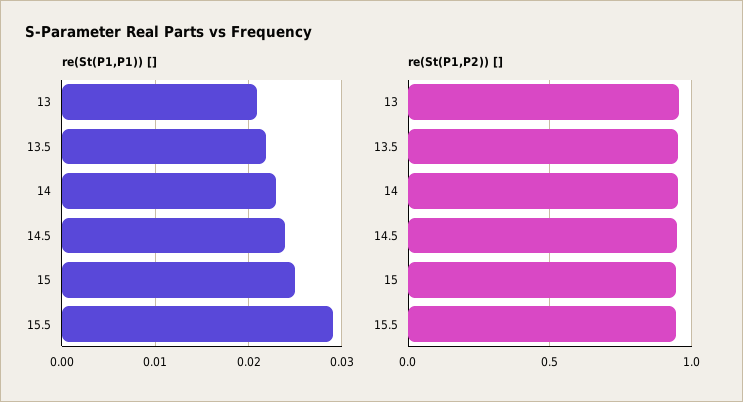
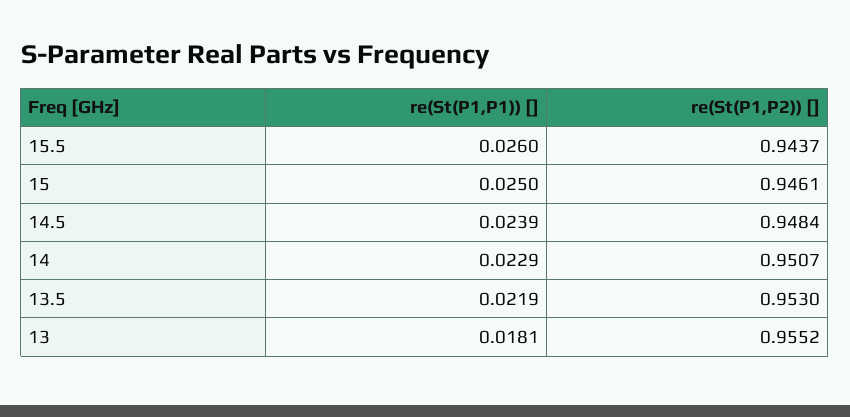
  {
    "re(St(P1,P1)) []": {
-     "13": 0.021,
+     "13": 0.0181,
      "13.5": 0.0219,
      "14": 0.0229,
      "14.5": 0.0239,
      "15": 0.025,
-     "15.5": 0.029
+     "15.5": 0.026
    },
    "re(St(P1,P2)) []": {
      "13": 0.9552,
      "13.5": 0.953,
      "14": 0.9507,
      "14.5": 0.9484,
      "15": 0.9461,
      "15.5": 0.9437
    }
  }

